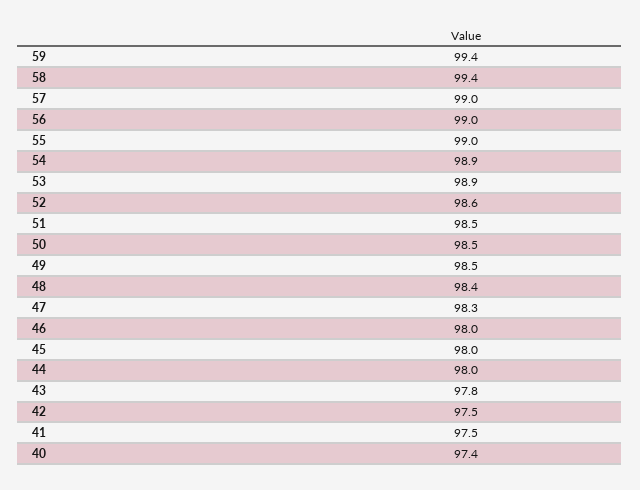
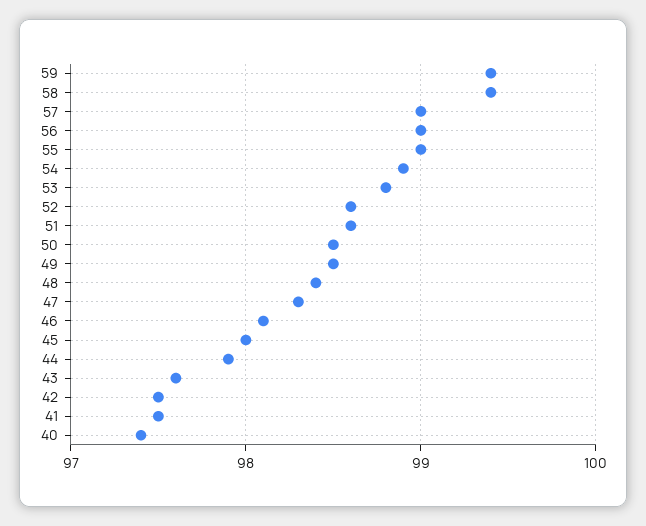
  {
    "59": 99.4,
    "58": 99.4,
    "57": 99,
    "56": 99,
    "55": 99,
    "54": 98.9,
-   "53": 98.9,
+   "53": 98.8,
    "52": 98.6,
-   "51": 98.5,
+   "51": 98.6,
    "50": 98.5,
    "49": 98.5,
    "48": 98.4,
    "47": 98.3,
-   "46": 98,
+   "46": 98.1,
    "45": 98,
-   "44": 98,
+   "44": 97.9,
-   "43": 97.8,
+   "43": 97.6,
    "42": 97.5,
    "41": 97.5,
    "40": 97.4
  }

